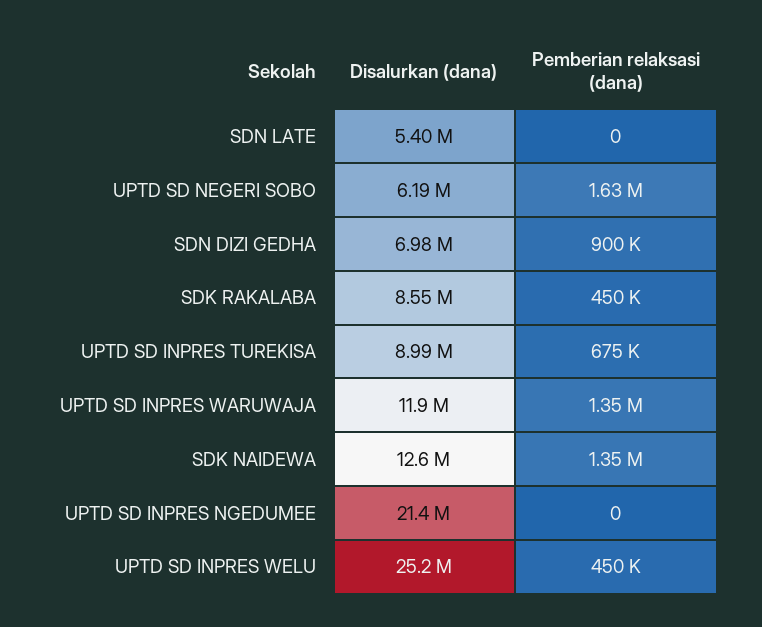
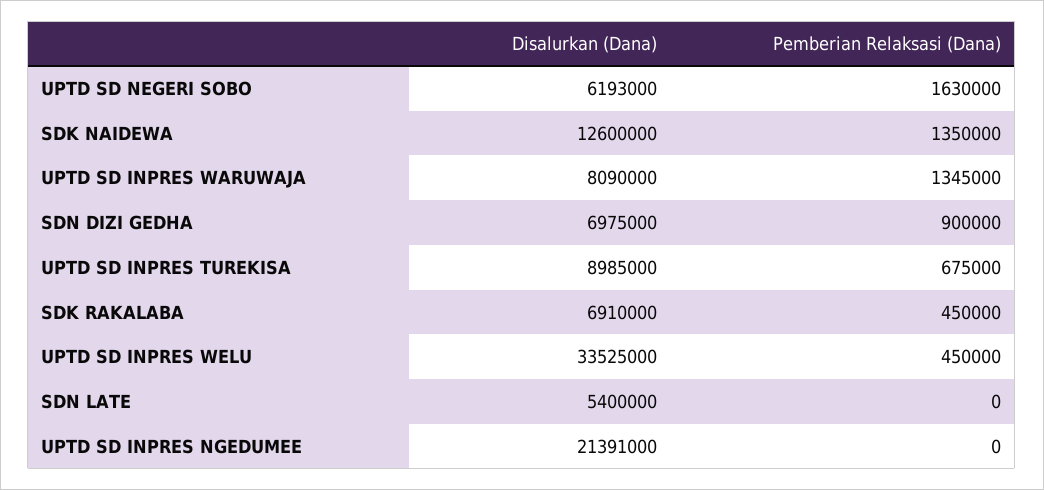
  {
    "Disalurkan (dana)": {
      "SDN LATE": 5400000,
      "UPTD SD NEGERI SOBO": 6193000,
      "SDN DIZI GEDHA": 6975000,
-     "SDK RAKALABA": 8550000,
+     "SDK RAKALABA": 6910000,
      "UPTD SD INPRES TUREKISA": 8985000,
-     "UPTD SD INPRES WARUWAJA": 11900000,
+     "UPTD SD INPRES WARUWAJA": 8090000,
      "SDK NAIDEWA": 12600000,
      "UPTD SD INPRES NGEDUMEE": 21391000,
-     "UPTD SD INPRES WELU": 25200000
+     "UPTD SD INPRES WELU": 33525000
    },
    "Pemberian relaksasi (dana)": {
      "SDN LATE": 0,
      "UPTD SD NEGERI SOBO": 1630000,
      "SDN DIZI GEDHA": 900000,
      "SDK RAKALABA": 450000,
      "UPTD SD INPRES TUREKISA": 675000,
      "UPTD SD INPRES WARUWAJA": 1345000,
      "SDK NAIDEWA": 1350000,
      "UPTD SD INPRES NGEDUMEE": 0,
      "UPTD SD INPRES WELU": 450000
    }
  }

